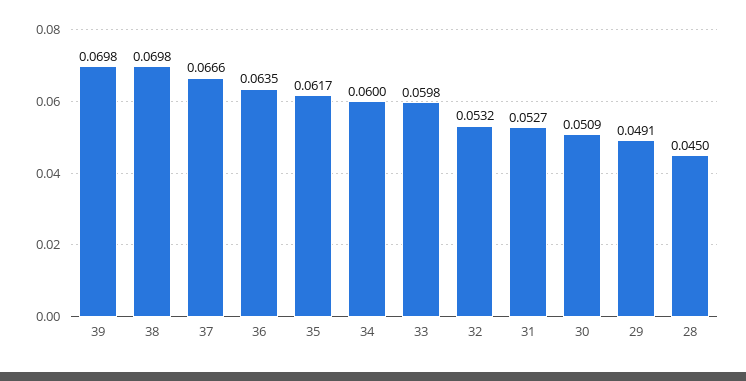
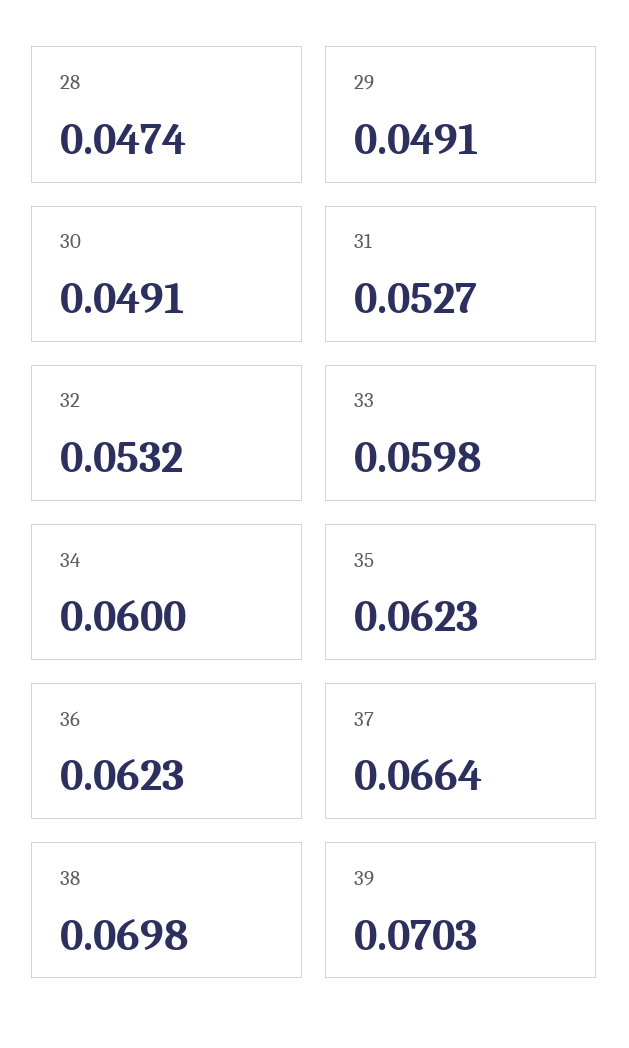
  {
-   "39": 0.0698,
+   "39": 0.0703,
    "38": 0.0698,
-   "37": 0.0666,
+   "37": 0.0664,
-   "36": 0.0635,
+   "36": 0.0623,
-   "35": 0.0617,
+   "35": 0.0623,
    "34": 0.06,
    "33": 0.0598,
    "32": 0.0532,
    "31": 0.0527,
-   "30": 0.0509,
+   "30": 0.0491,
    "29": 0.0491,
-   "28": 0.045
+   "28": 0.0474
  }

